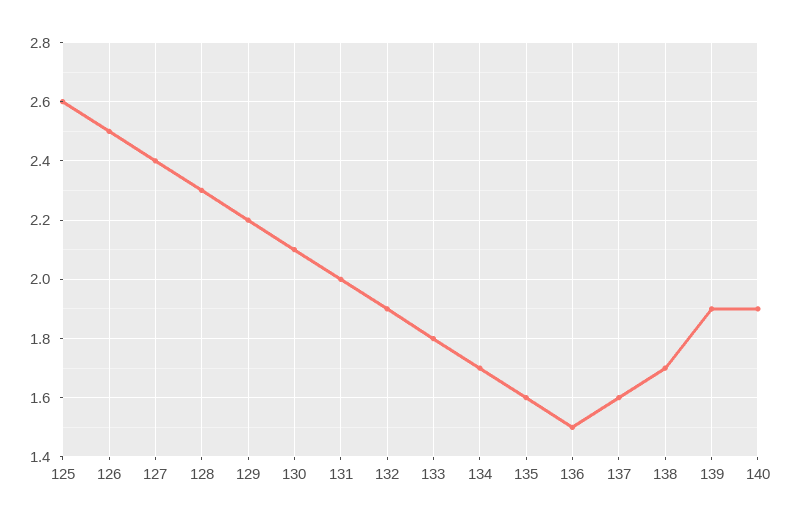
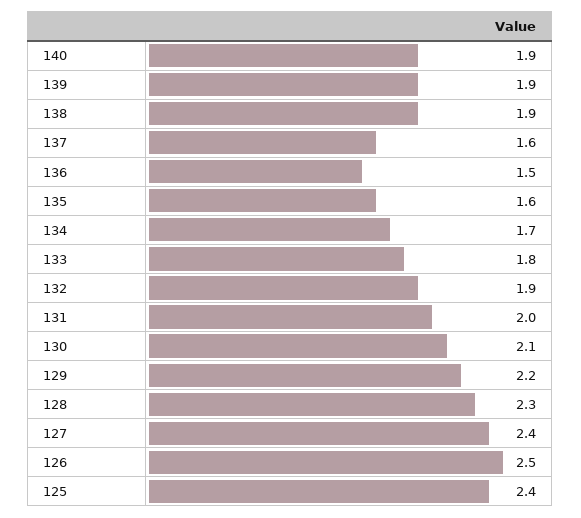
  {
-   "125": 2.6,
+   "125": 2.4,
    "126": 2.5,
    "127": 2.4,
    "128": 2.3,
    "129": 2.2,
    "130": 2.1,
    "131": 2,
    "132": 1.9,
    "133": 1.8,
    "134": 1.7,
    "135": 1.6,
    "136": 1.5,
    "137": 1.6,
-   "138": 1.7,
+   "138": 1.9,
    "139": 1.9,
    "140": 1.9
  }

